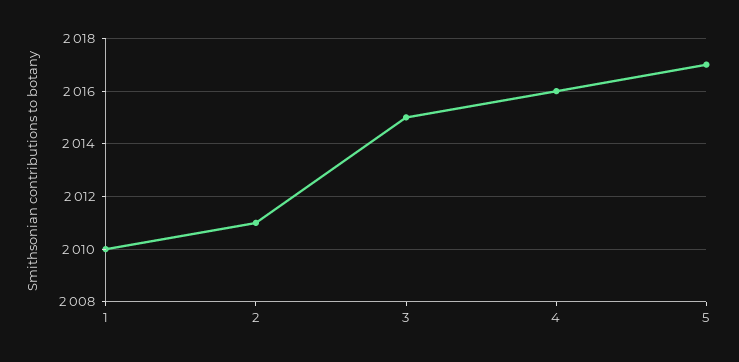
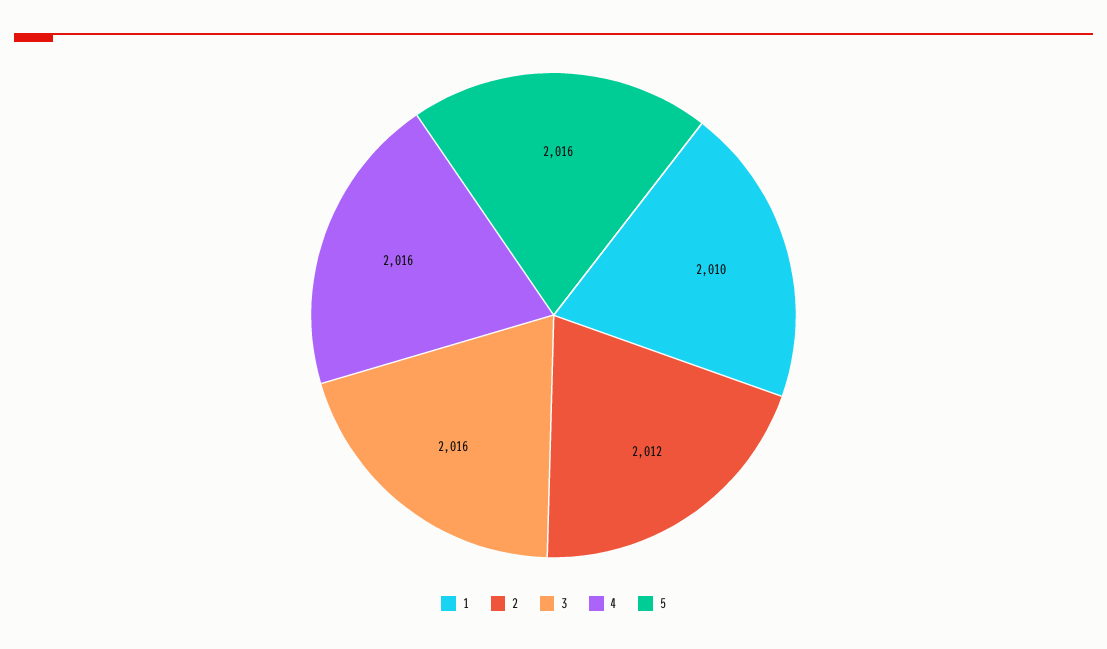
  {
    "1": 2010,
-   "2": 2011,
+   "2": 2012,
-   "3": 2015,
+   "3": 2016,
    "4": 2016,
-   "5": 2017
+   "5": 2016
  }

